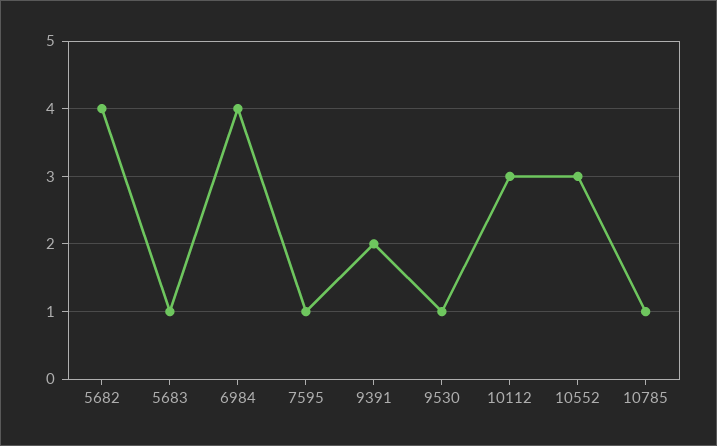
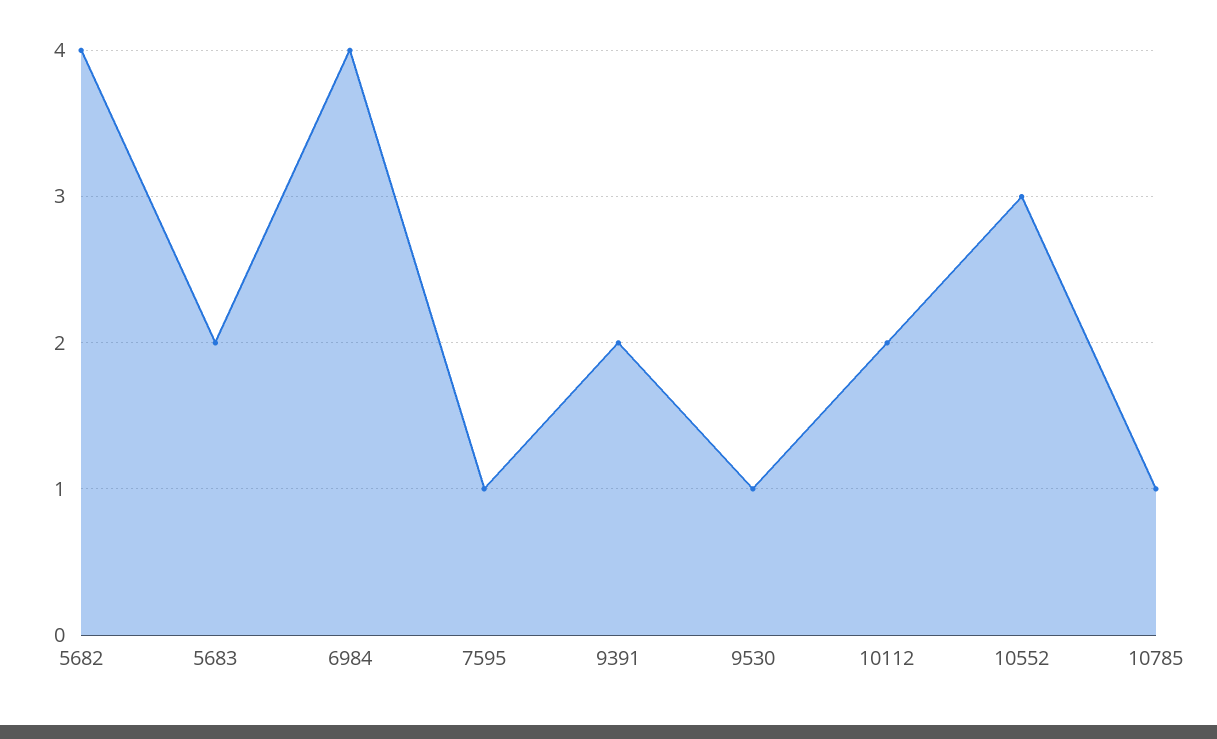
  {
    "5682": 4,
-   "5683": 1,
+   "5683": 2,
    "6984": 4,
    "7595": 1,
    "9391": 2,
    "9530": 1,
-   "10112": 3,
+   "10112": 2,
    "10552": 3,
    "10785": 1
  }

